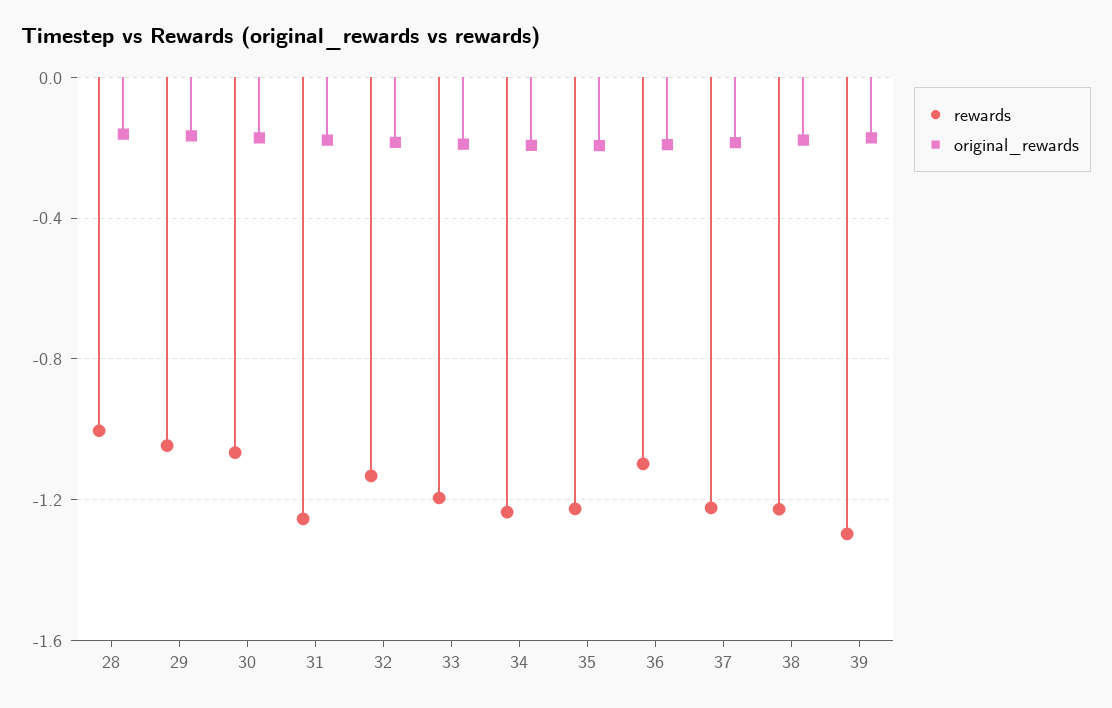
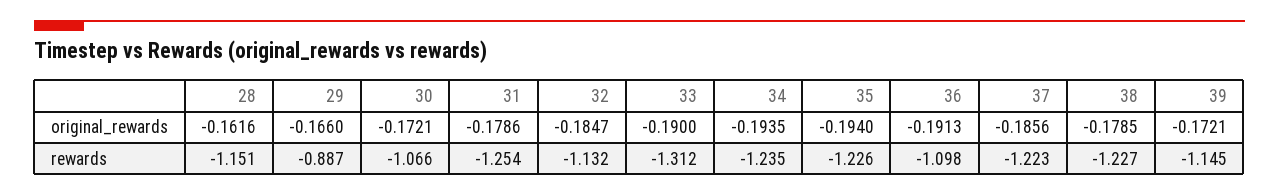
  {
    "rewards": {
-     "28": -1,
+     "28": -1.151,
-     "29": -1.05,
+     "29": -0.887,
      "30": -1.066,
      "31": -1.254,
      "32": -1.132,
-     "33": -1.2,
+     "33": -1.312,
      "34": -1.235,
      "35": -1.226,
      "36": -1.098,
      "37": -1.223,
      "38": -1.227,
-     "39": -1.3
+     "39": -1.145
    },
    "original_rewards": {
      "28": -0.1616,
      "29": -0.166,
      "30": -0.1721,
      "31": -0.1786,
      "32": -0.1847,
      "33": -0.19,
      "34": -0.1935,
      "35": -0.194,
      "36": -0.1913,
      "37": -0.1856,
      "38": -0.1785,
      "39": -0.1721
    }
  }

